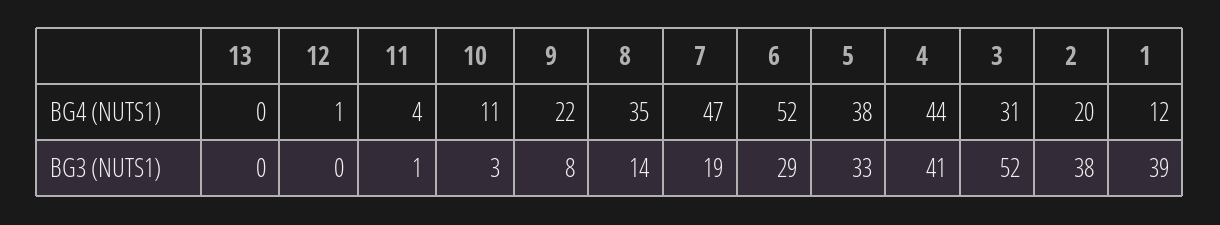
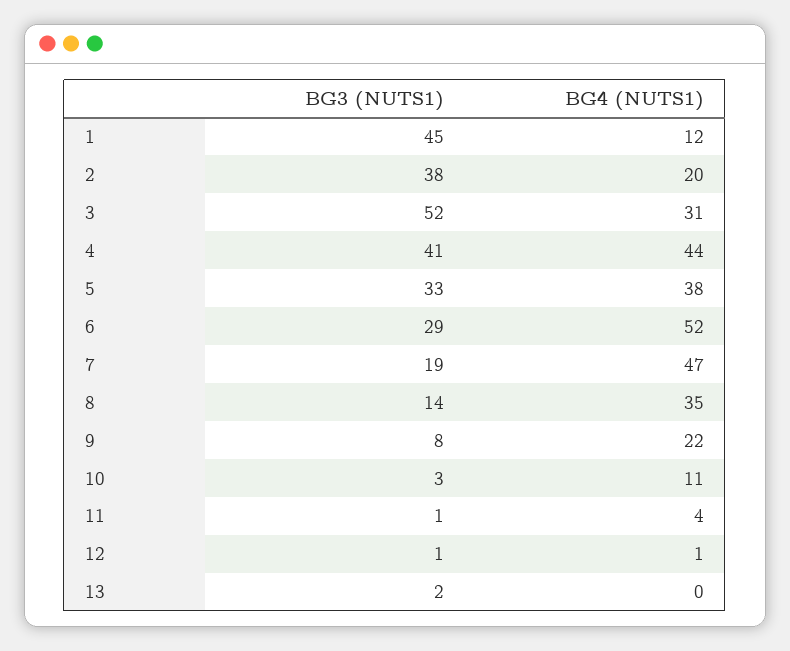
  {
    "13": {
      "BG4 (NUTS1)": 0,
-     "BG3 (NUTS1)": 0
+     "BG3 (NUTS1)": 2
    },
    "12": {
      "BG4 (NUTS1)": 1,
-     "BG3 (NUTS1)": 0
+     "BG3 (NUTS1)": 1
    },
    "11": {
      "BG4 (NUTS1)": 4,
      "BG3 (NUTS1)": 1
    },
    "10": {
      "BG4 (NUTS1)": 11,
      "BG3 (NUTS1)": 3
    },
    "9": {
      "BG4 (NUTS1)": 22,
      "BG3 (NUTS1)": 8
    },
    "8": {
      "BG4 (NUTS1)": 35,
      "BG3 (NUTS1)": 14
    },
    "7": {
      "BG4 (NUTS1)": 47,
      "BG3 (NUTS1)": 19
    },
    "6": {
      "BG4 (NUTS1)": 52,
      "BG3 (NUTS1)": 29
    },
    "5": {
      "BG4 (NUTS1)": 38,
      "BG3 (NUTS1)": 33
    },
    "4": {
      "BG4 (NUTS1)": 44,
      "BG3 (NUTS1)": 41
    },
    "3": {
      "BG4 (NUTS1)": 31,
      "BG3 (NUTS1)": 52
    },
    "2": {
      "BG4 (NUTS1)": 20,
      "BG3 (NUTS1)": 38
    },
    "1": {
      "BG4 (NUTS1)": 12,
-     "BG3 (NUTS1)": 39
+     "BG3 (NUTS1)": 45
    }
  }

